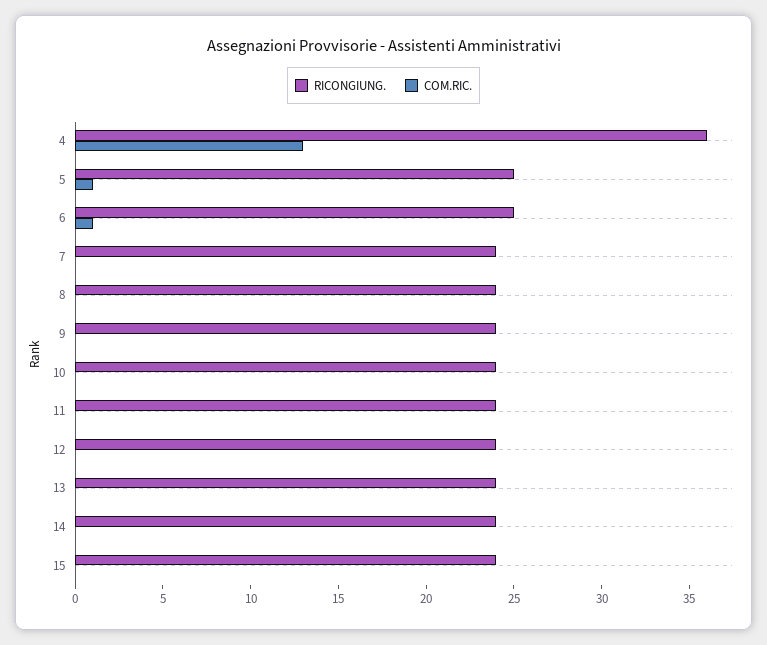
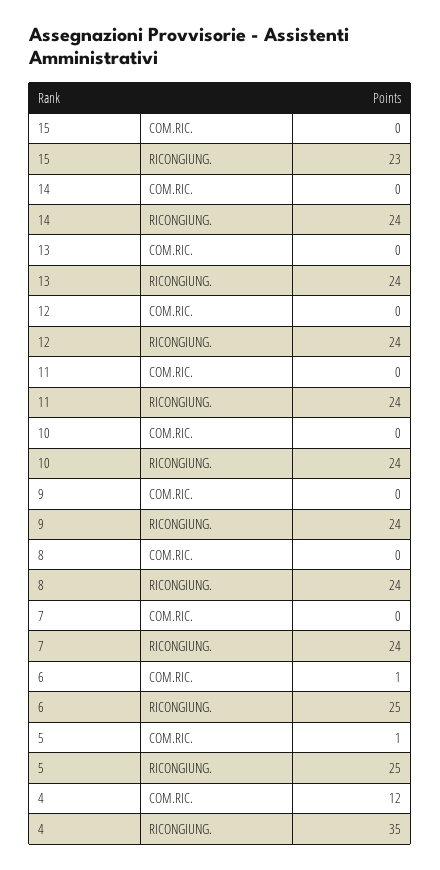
  {
    "RICONGIUNG.": {
-     "4": 36,
+     "4": 35,
      "5": 25,
      "6": 25,
      "7": 24,
      "8": 24,
      "9": 24,
      "10": 24,
      "11": 24,
      "12": 24,
      "13": 24,
      "14": 24,
-     "15": 24
+     "15": 23
    },
    "COM.RIC.": {
-     "4": 13,
+     "4": 12,
      "5": 1,
      "6": 1,
      "7": 0,
      "8": 0,
      "9": 0,
      "10": 0,
      "11": 0,
      "12": 0,
      "13": 0,
      "14": 0,
      "15": 0
    }
  }

